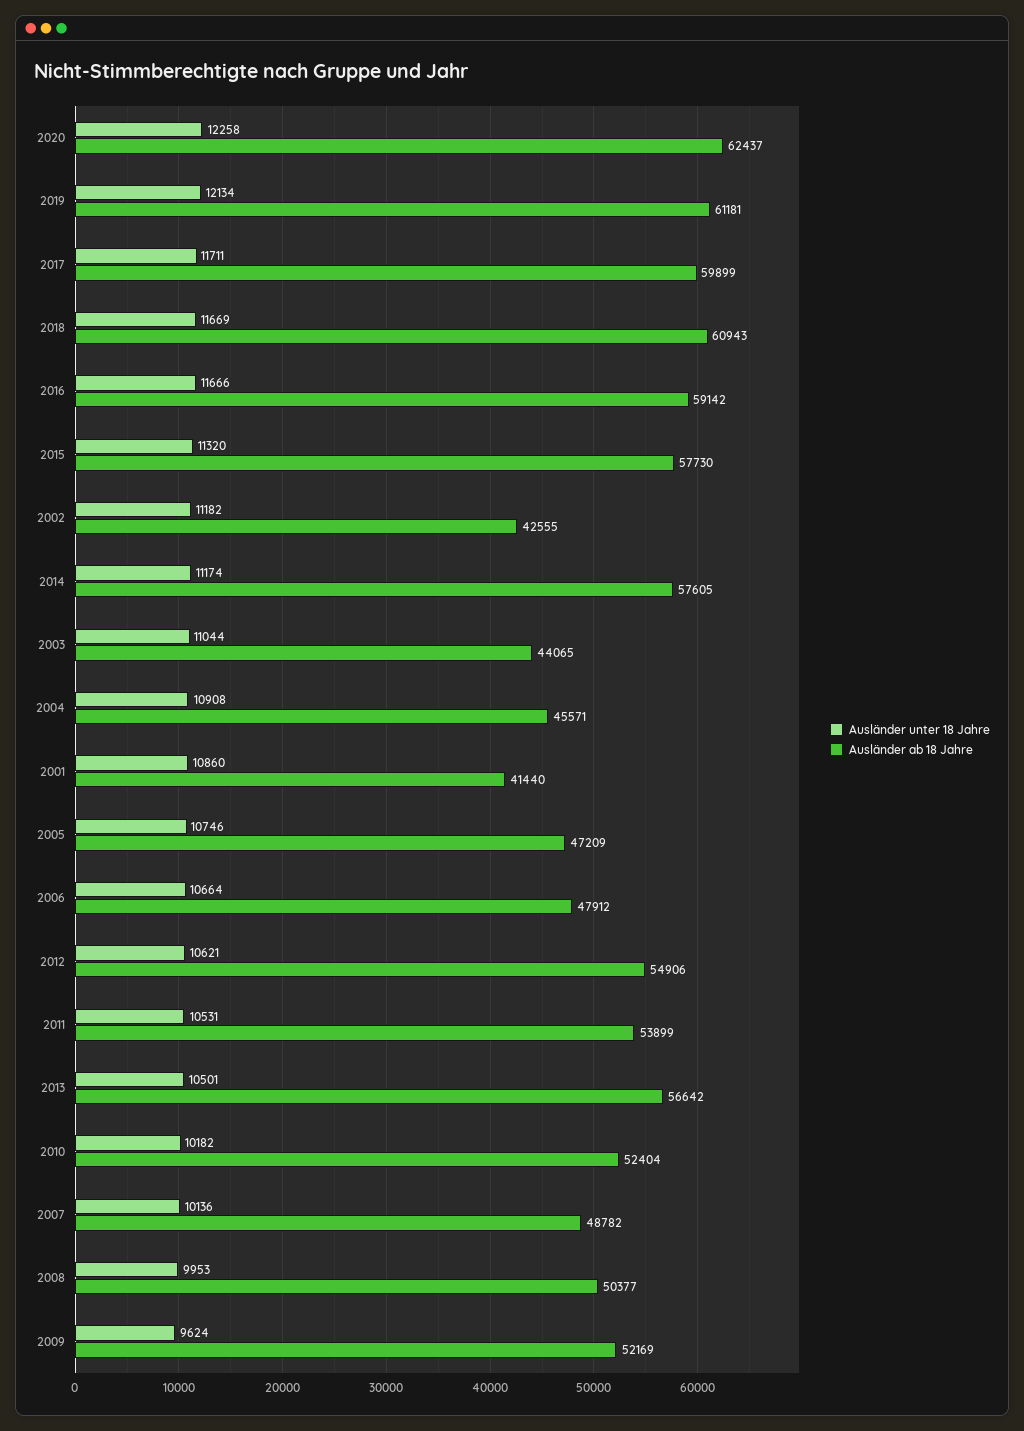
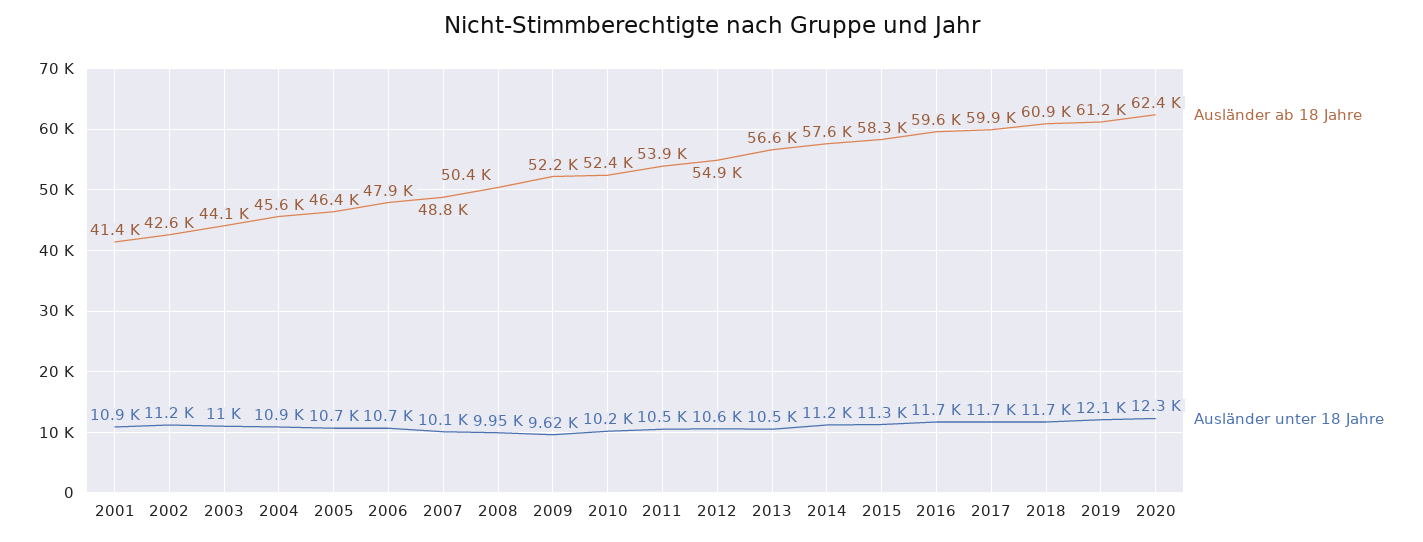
  {
    "Ausländer unter 18 Jahre": {
      "2020": 12258,
      "2019": 12134,
      "2017": 11711,
      "2018": 11669,
      "2016": 11666,
      "2015": 11320,
      "2002": 11182,
      "2014": 11174,
      "2003": 11044,
      "2004": 10908,
      "2001": 10860,
      "2005": 10746,
      "2006": 10664,
      "2012": 10621,
      "2011": 10531,
      "2013": 10501,
      "2010": 10182,
      "2007": 10136,
      "2008": 9953,
      "2009": 9624
    },
    "Ausländer ab 18 Jahre": {
      "2020": 62437,
      "2019": 61181,
      "2017": 59899,
      "2018": 60943,
-     "2016": 59142,
+     "2016": 59600,
-     "2015": 57730,
+     "2015": 58300,
      "2002": 42555,
      "2014": 57605,
      "2003": 44065,
      "2004": 45571,
      "2001": 41440,
-     "2005": 47209,
+     "2005": 46400,
      "2006": 47912,
      "2012": 54906,
      "2011": 53899,
      "2013": 56642,
      "2010": 52404,
      "2007": 48782,
      "2008": 50377,
      "2009": 52169
    }
  }

